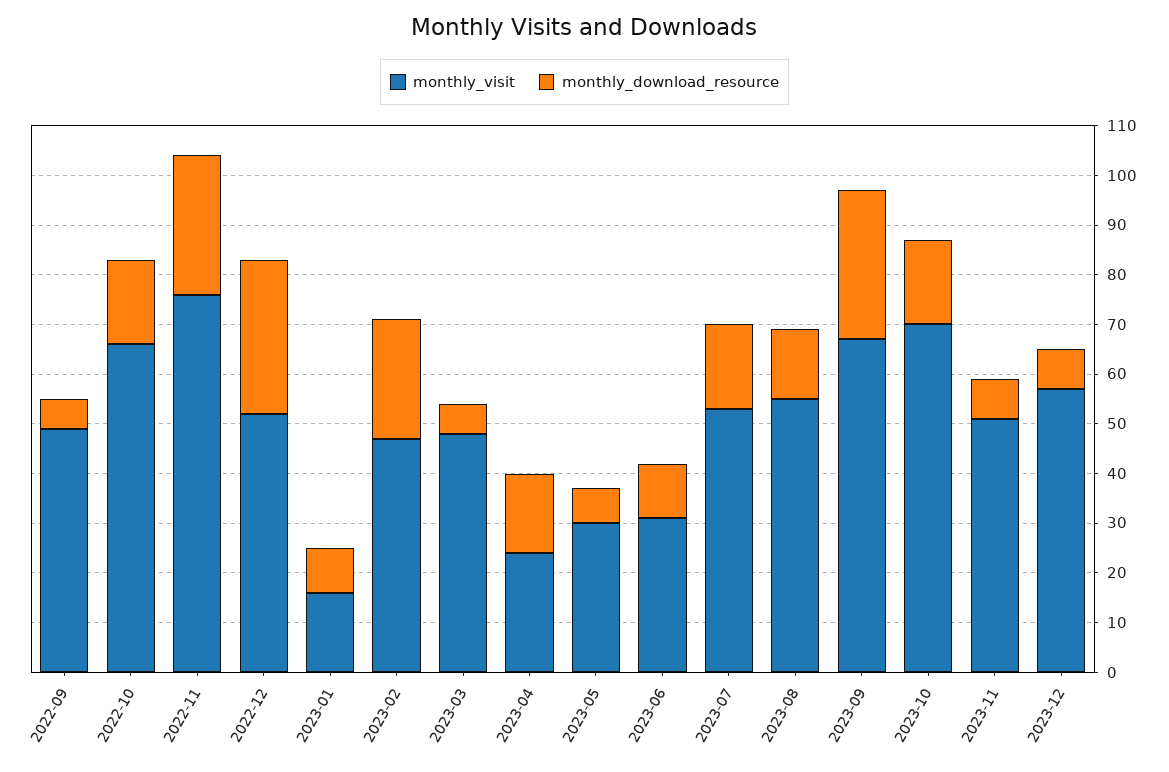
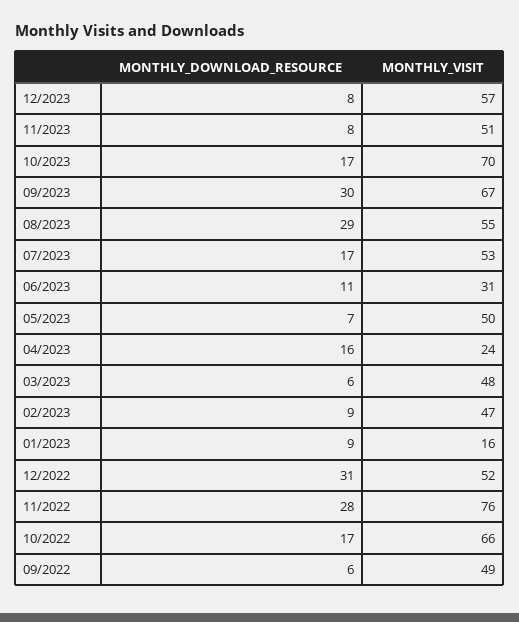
  {
    "monthly_visit": {
      "2022-09": 49,
      "2022-10": 66,
      "2022-11": 76,
      "2022-12": 52,
      "2023-01": 16,
      "2023-02": 47,
      "2023-03": 48,
      "2023-04": 24,
-     "2023-05": 30,
+     "2023-05": 50,
      "2023-06": 31,
      "2023-07": 53,
      "2023-08": 55,
      "2023-09": 67,
      "2023-10": 70,
      "2023-11": 51,
      "2023-12": 57
    },
    "monthly_download_resource": {
      "2022-09": 6,
      "2022-10": 17,
      "2022-11": 28,
      "2022-12": 31,
      "2023-01": 9,
-     "2023-02": 25,
+     "2023-02": 9,
      "2023-03": 6,
      "2023-04": 16,
      "2023-05": 7,
      "2023-06": 11,
      "2023-07": 17,
-     "2023-08": 15,
+     "2023-08": 29,
      "2023-09": 30,
      "2023-10": 17,
      "2023-11": 8,
      "2023-12": 8
    }
  }

